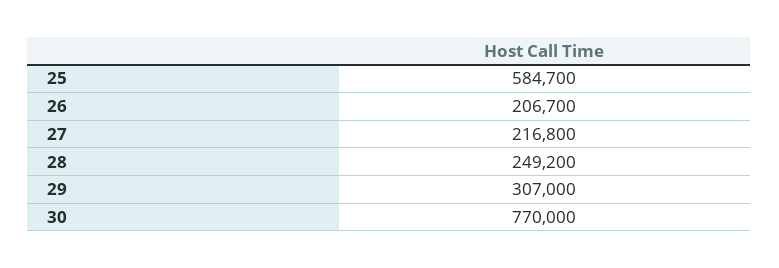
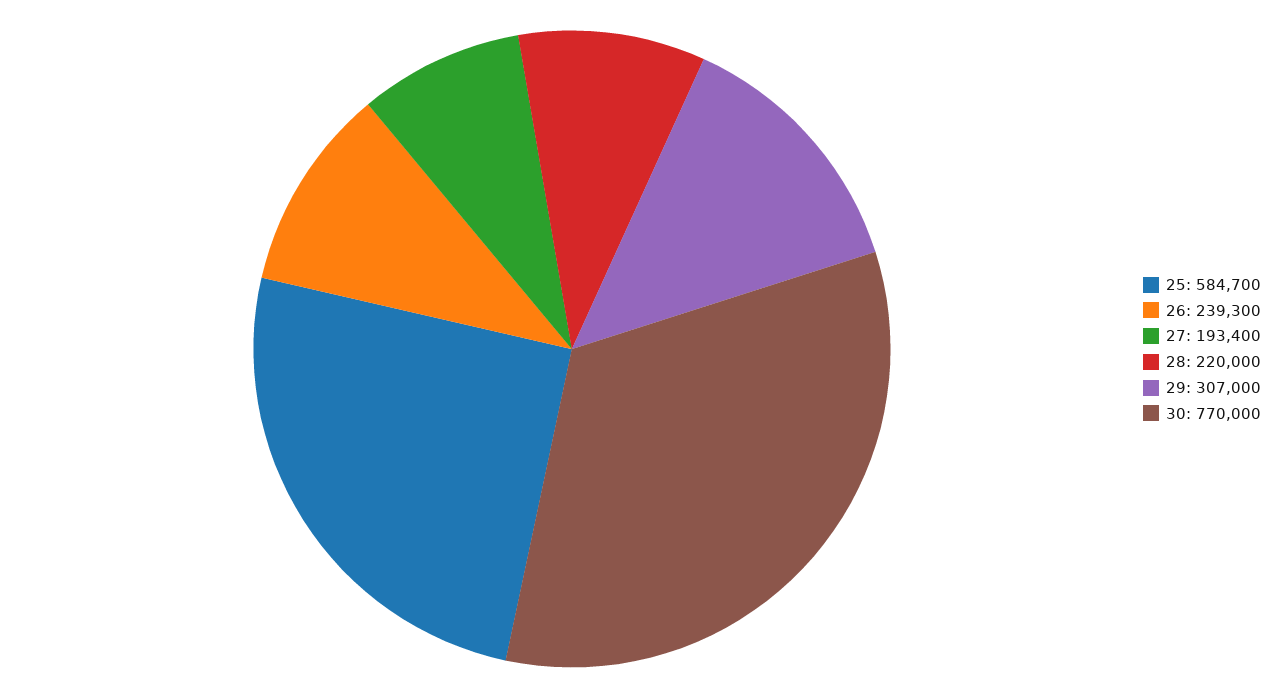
  {
    "25": 584700,
-   "26": 206700,
+   "26": 239300,
-   "27": 216800,
+   "27": 193400,
-   "28": 249200,
+   "28": 220000,
    "29": 307000,
    "30": 770000
  }

